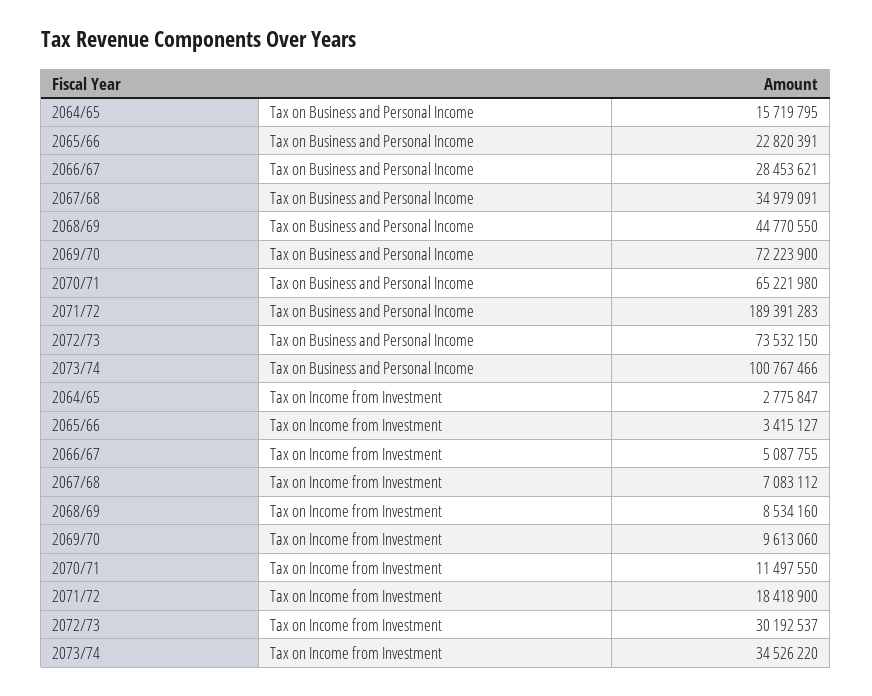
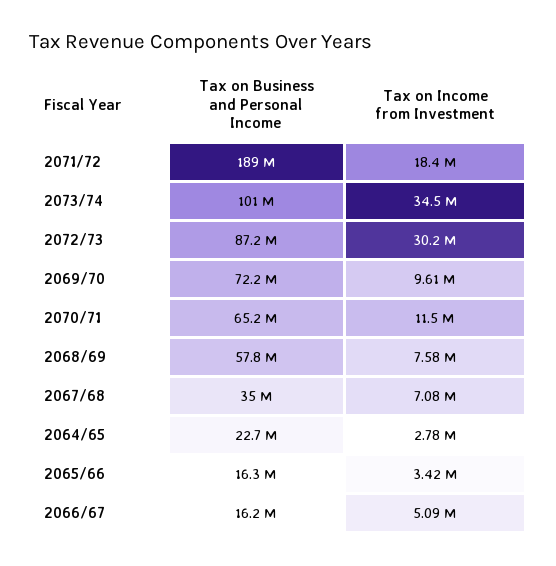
  {
    "2064/65": {
-     "Tax on Business and Personal Income": 15719795,
+     "Tax on Business and Personal Income": 22700000,
      "Tax on Income from Investment": 2775847
    },
    "2065/66": {
-     "Tax on Business and Personal Income": 22820391,
+     "Tax on Business and Personal Income": 16300000,
      "Tax on Income from Investment": 3415127
    },
    "2066/67": {
-     "Tax on Business and Personal Income": 28453621,
+     "Tax on Business and Personal Income": 16200000,
      "Tax on Income from Investment": 5087755
    },
    "2067/68": {
      "Tax on Business and Personal Income": 34979091,
      "Tax on Income from Investment": 7083112
    },
    "2068/69": {
-     "Tax on Business and Personal Income": 44770550,
+     "Tax on Business and Personal Income": 57800000,
-     "Tax on Income from Investment": 8534160
+     "Tax on Income from Investment": 7580000
    },
    "2069/70": {
      "Tax on Business and Personal Income": 72223900,
      "Tax on Income from Investment": 9613060
    },
    "2070/71": {
      "Tax on Business and Personal Income": 65221980,
      "Tax on Income from Investment": 11497550
    },
    "2071/72": {
      "Tax on Business and Personal Income": 189391283,
      "Tax on Income from Investment": 18418900
    },
    "2072/73": {
-     "Tax on Business and Personal Income": 73532150,
+     "Tax on Business and Personal Income": 87200000,
      "Tax on Income from Investment": 30192537
    },
    "2073/74": {
      "Tax on Business and Personal Income": 100767466,
      "Tax on Income from Investment": 34526220
    }
  }

